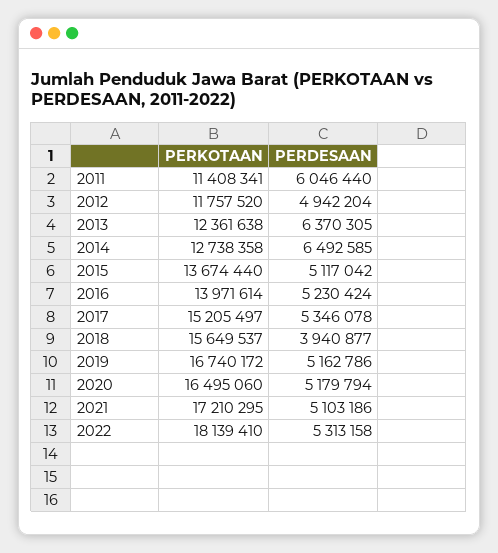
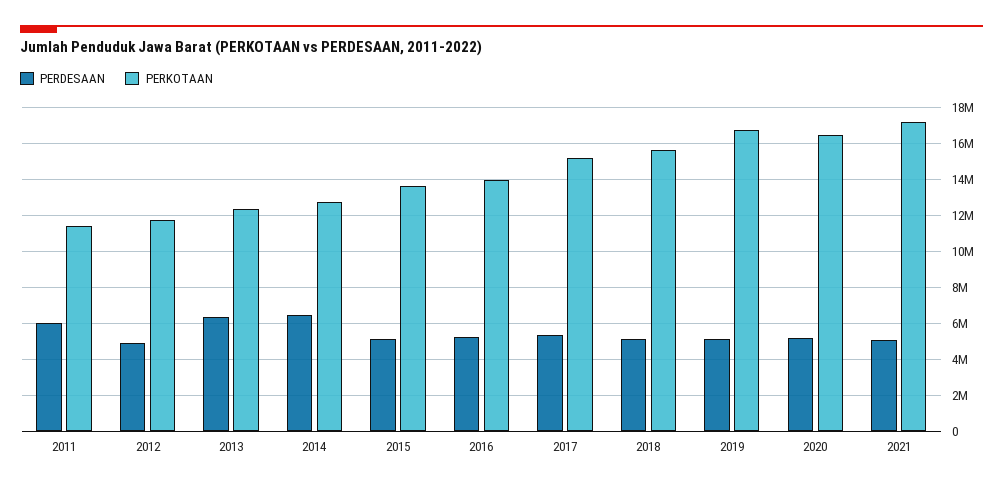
  {
    "PERKOTAAN": {
      "2011": 11408341,
      "2012": 11757520,
      "2013": 12361638,
      "2014": 12738358,
      "2015": 13674440,
      "2016": 13971614,
      "2017": 15205497,
      "2018": 15649537,
      "2019": 16740172,
      "2020": 16495060,
-     "2021": 17210295,
+     "2021": 17210295
-     "2022": 18139410
    },
    "PERDESAAN": {
      "2011": 6046440,
      "2012": 4942204,
      "2013": 6370305,
      "2014": 6492585,
      "2015": 5117042,
      "2016": 5230424,
      "2017": 5346078,
-     "2018": 3940877,
+     "2018": 5000000,
      "2019": 5162786,
      "2020": 5179794,
-     "2021": 5103186,
+     "2021": 5103186
-     "2022": 5313158
    }
  }

